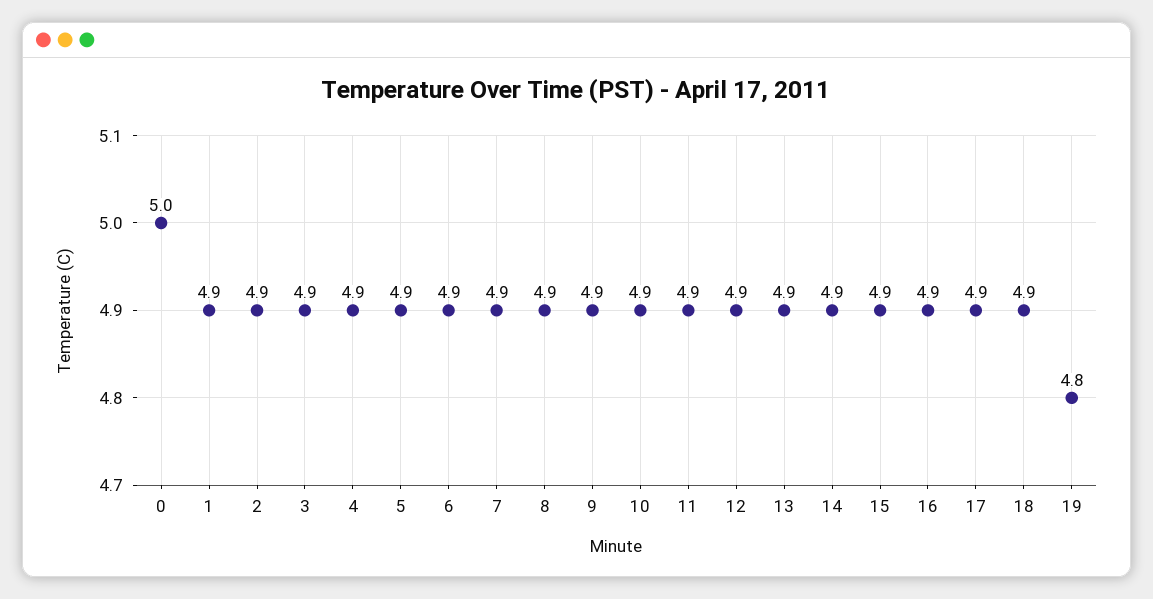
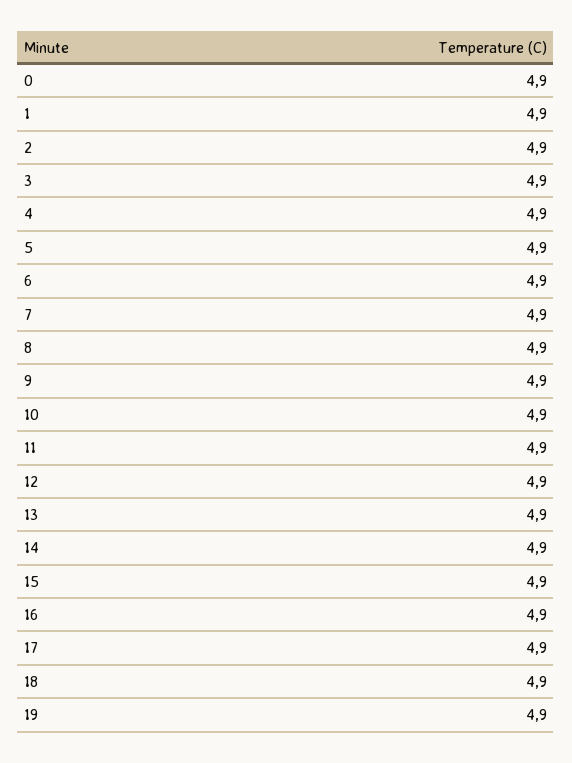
  {
-   "0": 5,
+   "0": 4.9,
    "1": 4.9,
    "2": 4.9,
    "3": 4.9,
    "4": 4.9,
    "5": 4.9,
    "6": 4.9,
    "7": 4.9,
    "8": 4.9,
    "9": 4.9,
    "10": 4.9,
    "11": 4.9,
    "12": 4.9,
    "13": 4.9,
    "14": 4.9,
    "15": 4.9,
    "16": 4.9,
    "17": 4.9,
    "18": 4.9,
-   "19": 4.8
+   "19": 4.9
  }

